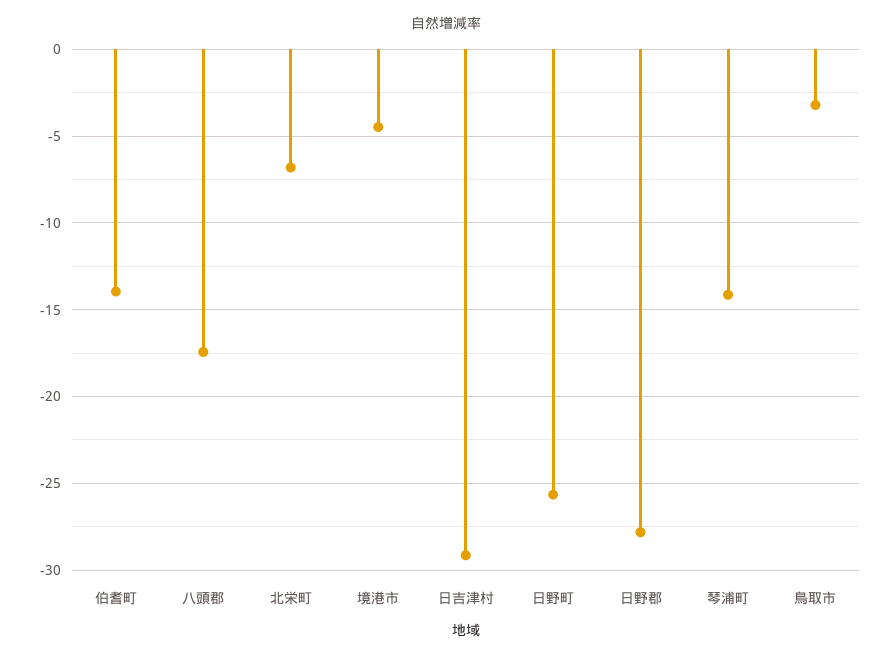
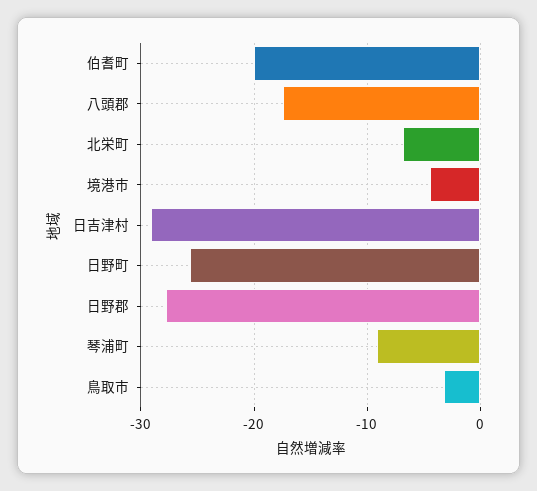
  {
-   "伯耆町": -14,
+   "伯耆町": -20,
    "八頭郡": -17.5,
    "北栄町": -7,
    "境港市": -4.5,
    "日吉津村": -29,
    "日野町": -25.5,
    "日野郡": -28,
-   "琴浦町": -14,
+   "琴浦町": -9,
    "鳥取市": -3
  }

